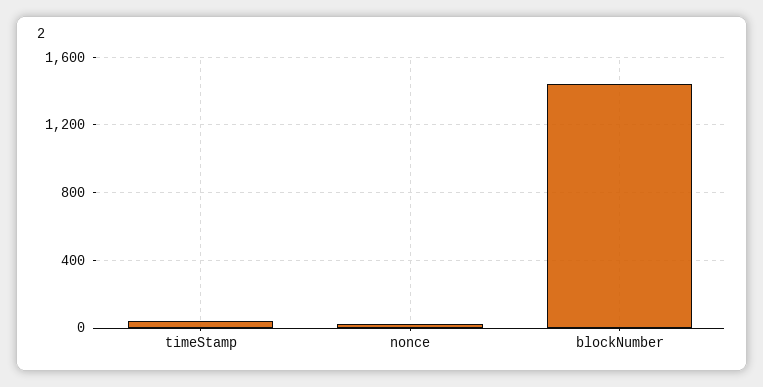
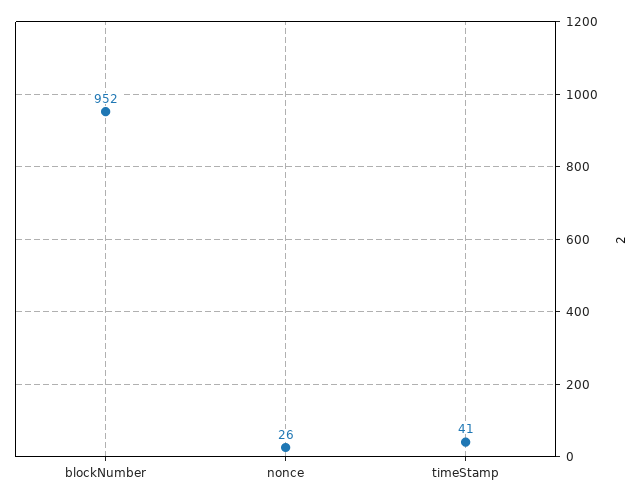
  {
    "timeStamp": 41,
    "nonce": 26,
-   "blockNumber": 1450
+   "blockNumber": 952
  }

